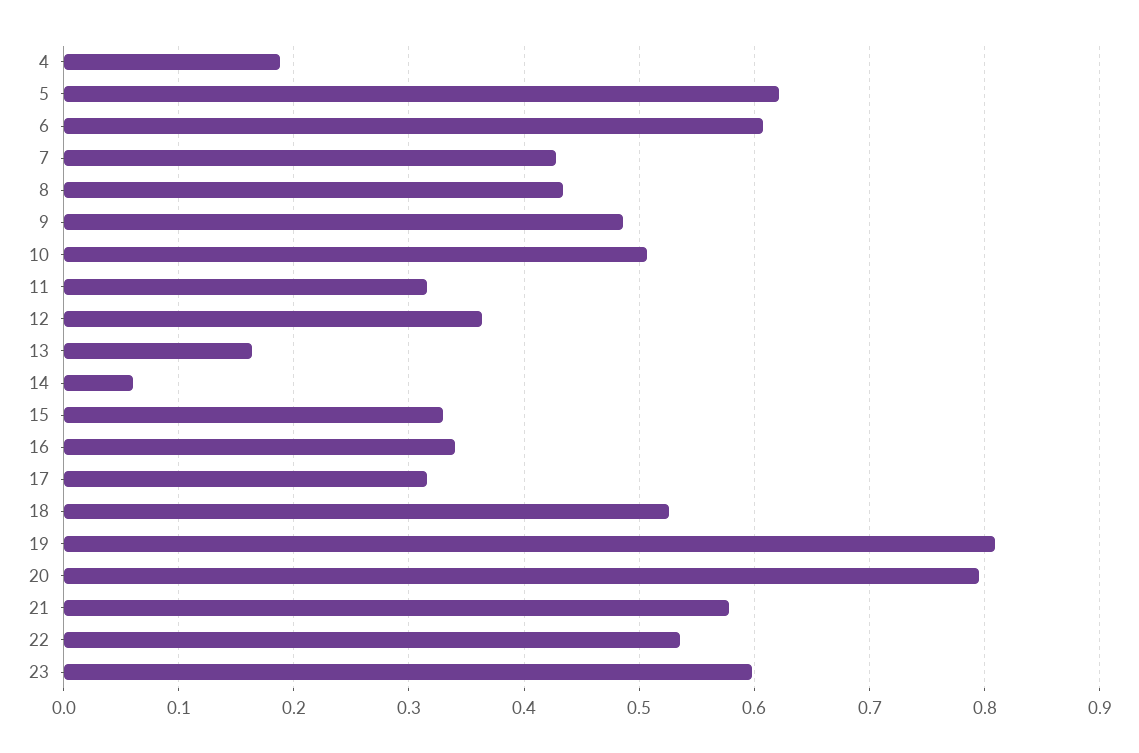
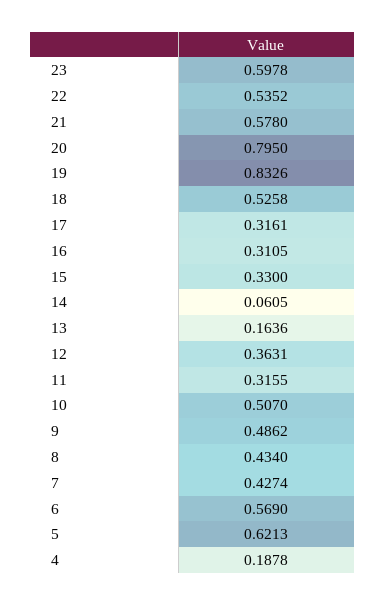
  {
    "4": 0.1878,
    "5": 0.6213,
-   "6": 0.61,
+   "6": 0.569,
    "7": 0.4274,
    "8": 0.434,
    "9": 0.4862,
    "10": 0.507,
    "11": 0.3155,
    "12": 0.3631,
    "13": 0.1636,
    "14": 0.0605,
    "15": 0.33,
-   "16": 0.34,
+   "16": 0.3105,
    "17": 0.3161,
    "18": 0.5258,
-   "19": 0.81,
+   "19": 0.8326,
    "20": 0.795,
    "21": 0.578,
    "22": 0.5352,
    "23": 0.5978
  }

